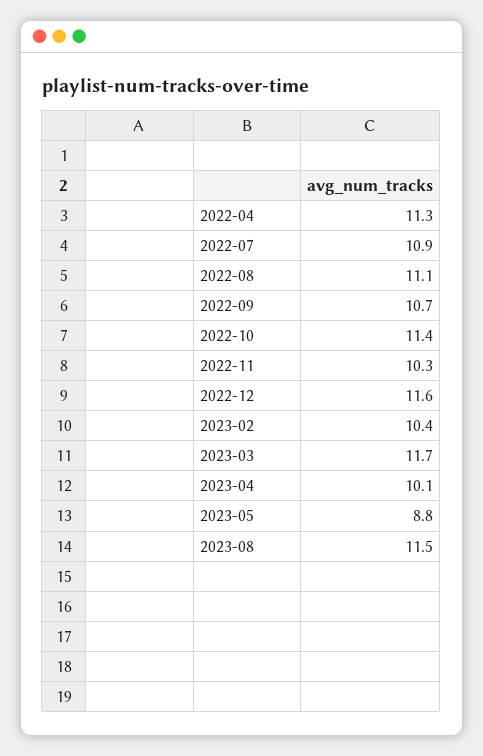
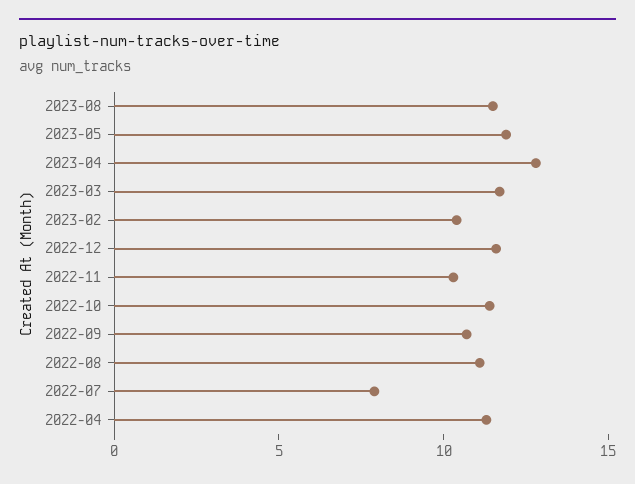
  {
    "2022-04": 11.3,
-   "2022-07": 10.9,
+   "2022-07": 8,
    "2022-08": 11.1,
    "2022-09": 10.7,
    "2022-10": 11.4,
    "2022-11": 10.3,
    "2022-12": 11.6,
    "2023-02": 10.4,
    "2023-03": 11.7,
-   "2023-04": 10.1,
+   "2023-04": 13,
-   "2023-05": 8.8,
+   "2023-05": 12,
    "2023-08": 11.5
  }

